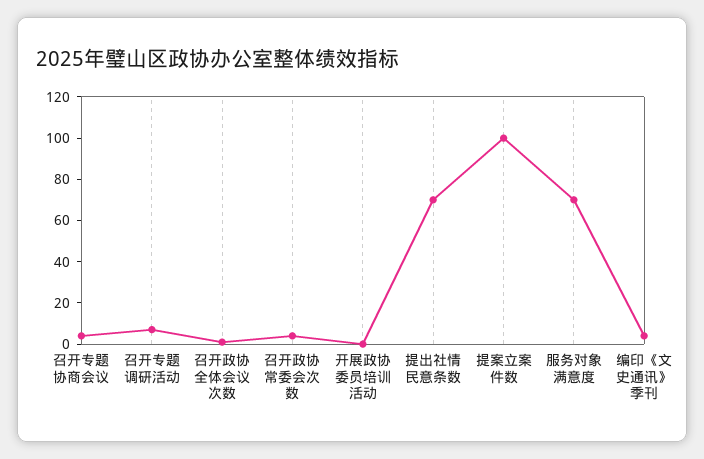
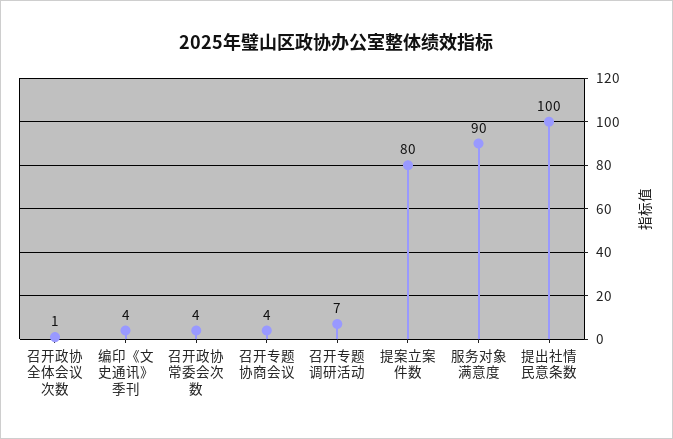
  {
    "召开专题协商会议": 4,
    "召开专题调研活动": 7,
    "召开政协全体会议次数": 1,
    "召开政协常委会次数": 4,
-   "开展政协委员培训活动": 0,
-   "提出社情民意条数": 70,
+   "提出社情民意条数": 100,
-   "提案立案件数": 100,
+   "提案立案件数": 80,
-   "服务对象满意度": 70,
+   "服务对象满意度": 90,
    "编印《文史通讯》季刊": 4
  }

